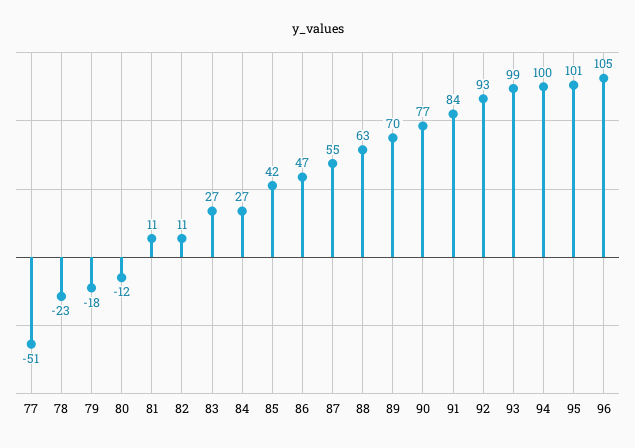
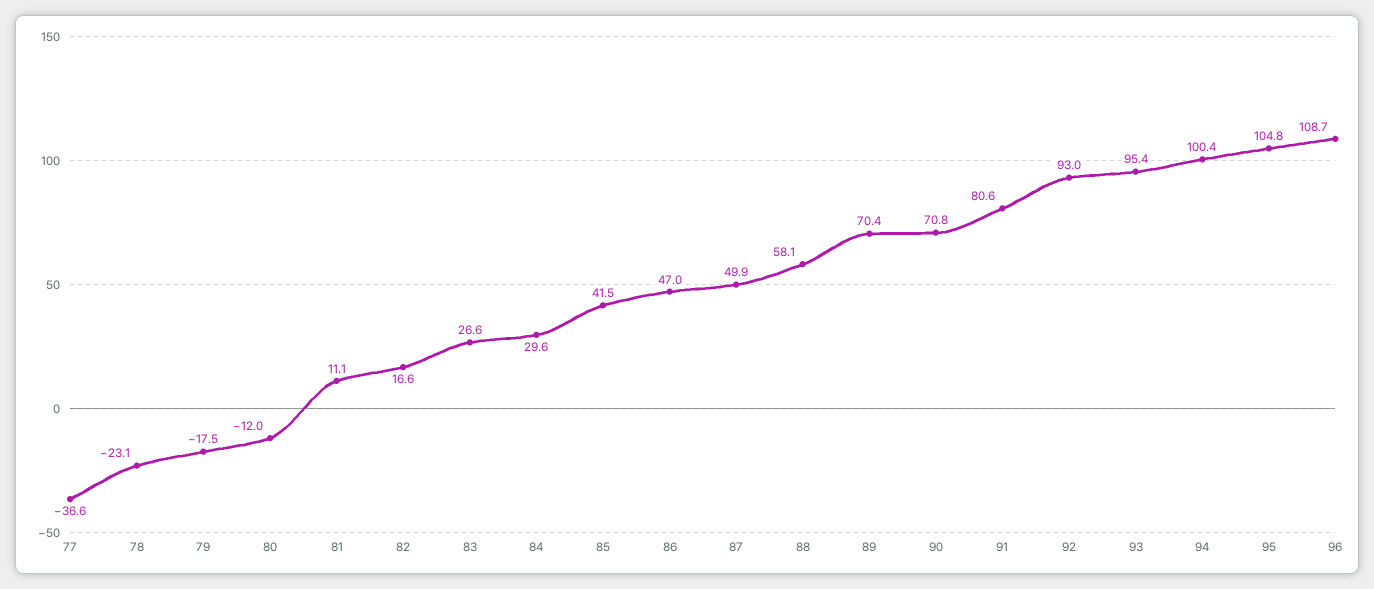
  {
-   "77": -51,
+   "77": -36.6,
    "78": -23.1,
    "79": -17.5,
    "80": -12,
    "81": 11.1,
-   "82": 11,
+   "82": 16.6,
    "83": 26.6,
-   "84": 27,
+   "84": 29.6,
    "85": 41.5,
    "86": 47,
-   "87": 55,
+   "87": 49.9,
-   "88": 63,
+   "88": 58.1,
    "89": 70.4,
-   "90": 77,
+   "90": 70.8,
-   "91": 84,
+   "91": 80.6,
    "92": 93,
-   "93": 99,
+   "93": 95.4,
    "94": 100.4,
-   "95": 101,
+   "95": 104.8,
-   "96": 105
+   "96": 108.7
  }

